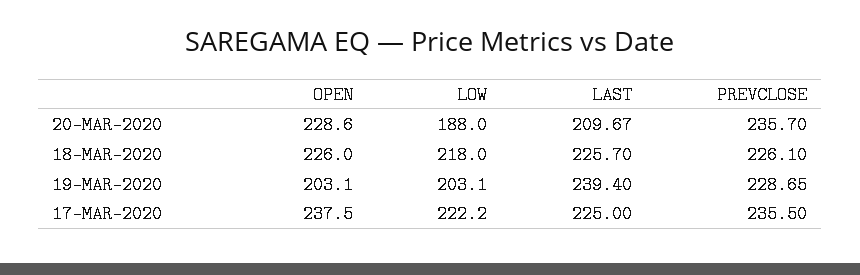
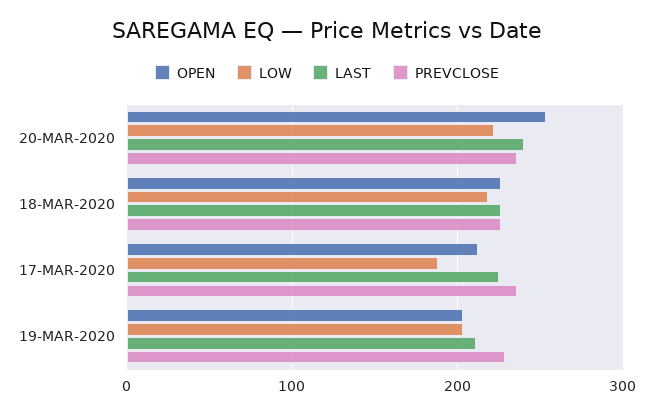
  {
    "OPEN": {
-     "20-MAR-2020": 228.6,
+     "20-MAR-2020": 250,
      "18-MAR-2020": 226,
      "19-MAR-2020": 203.1,
-     "17-MAR-2020": 237.5
+     "17-MAR-2020": 210
    },
    "LOW": {
-     "20-MAR-2020": 188,
+     "20-MAR-2020": 220,
      "18-MAR-2020": 218,
      "19-MAR-2020": 203.1,
-     "17-MAR-2020": 222.2
+     "17-MAR-2020": 190
    },
    "LAST": {
-     "20-MAR-2020": 209.67,
+     "20-MAR-2020": 240,
      "18-MAR-2020": 225.7,
-     "19-MAR-2020": 239.4,
+     "19-MAR-2020": 210,
      "17-MAR-2020": 225
    },
    "PREVCLOSE": {
      "20-MAR-2020": 235.7,
      "18-MAR-2020": 226.1,
      "19-MAR-2020": 228.65,
      "17-MAR-2020": 235.5
    }
  }

